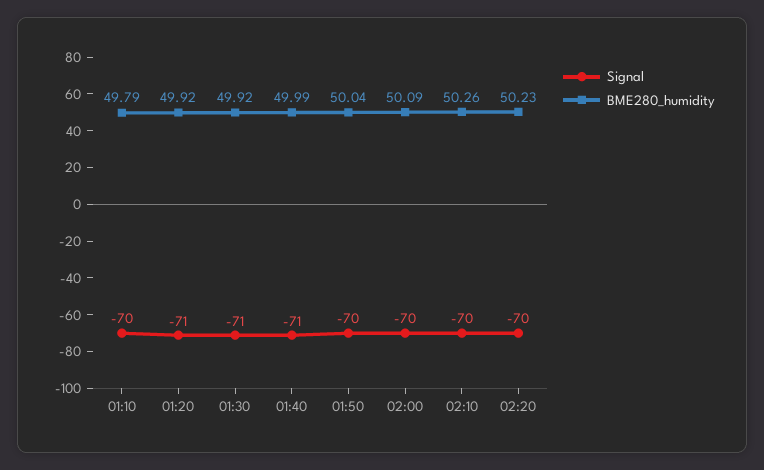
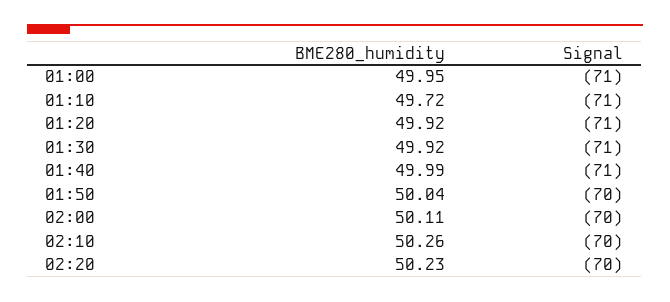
  {
    "Signal": {
-     "01:10": -70,
+     "01:10": -71,
      "01:20": -71,
      "01:30": -71,
      "01:40": -71,
      "01:50": -70,
      "02:00": -70,
      "02:10": -70,
-     "02:20": -70
+     "02:20": -70,
+     "01:00": -71
    },
    "BME280_humidity": {
-     "01:10": 49.79,
+     "01:10": 49.72,
      "01:20": 49.92,
      "01:30": 49.92,
      "01:40": 49.99,
      "01:50": 50.04,
-     "02:00": 50.09,
+     "02:00": 50.11,
      "02:10": 50.26,
-     "02:20": 50.23
+     "02:20": 50.23,
+     "01:00": 49.95
    }
  }

